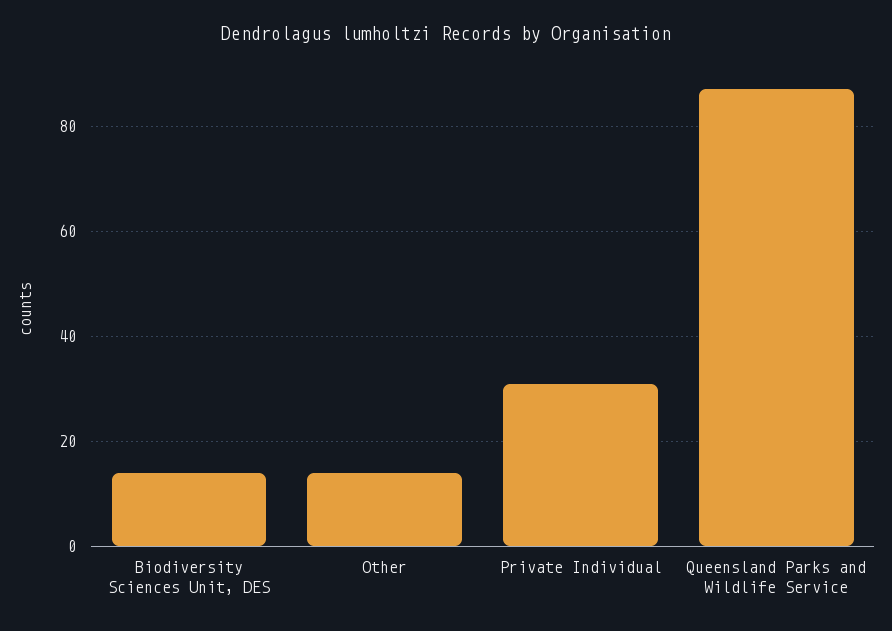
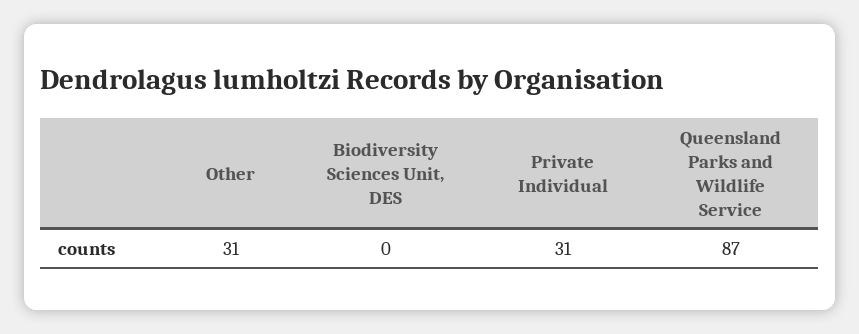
  {
-   "Biodiversity Sciences Unit, DES": 15,
+   "Biodiversity Sciences Unit, DES": 0,
-   "Other": 15,
+   "Other": 31,
    "Private Individual": 31,
    "Queensland Parks and Wildlife Service": 87
  }

